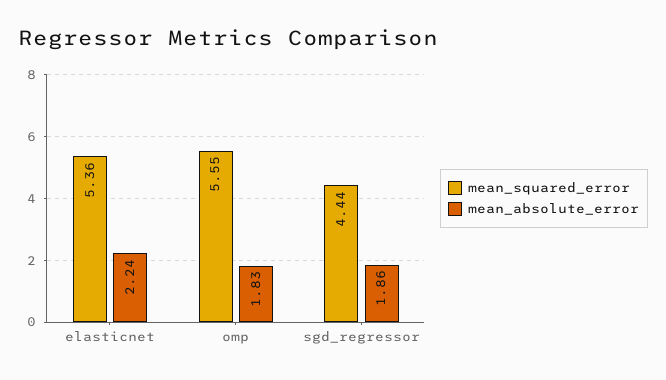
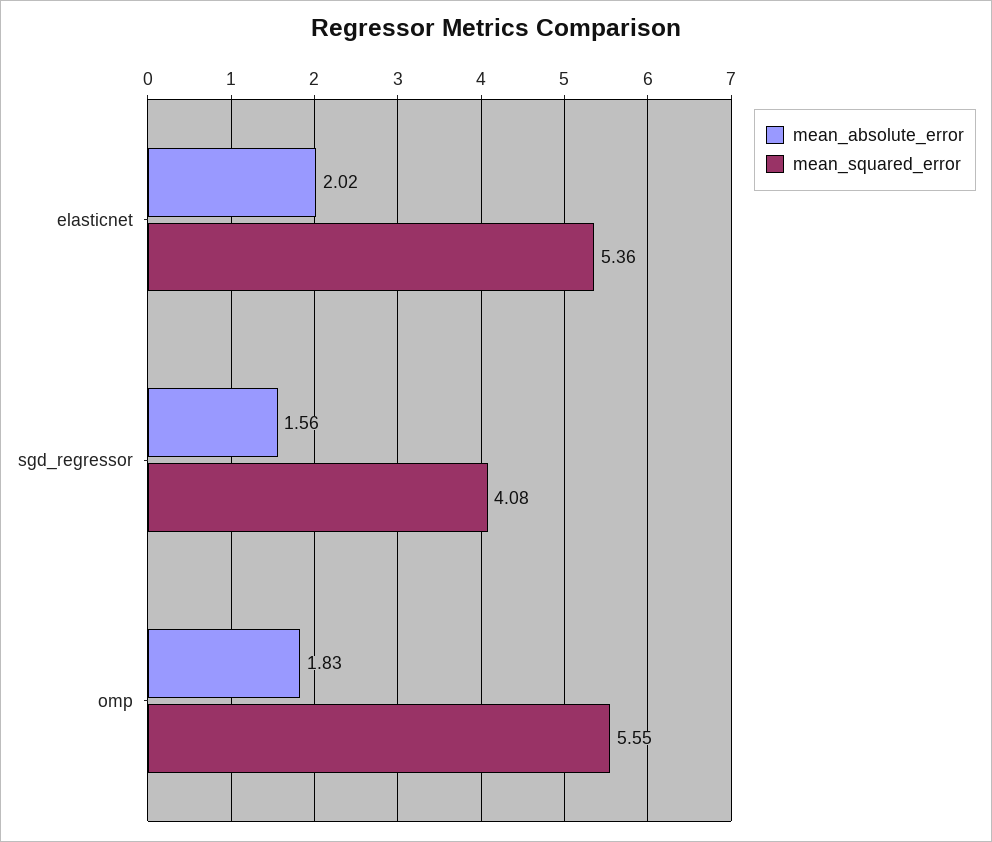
  {
    "mean_squared_error": {
      "elasticnet": 5.36,
      "omp": 5.55,
-     "sgd_regressor": 4.44
+     "sgd_regressor": 4.08
    },
    "mean_absolute_error": {
-     "elasticnet": 2.24,
+     "elasticnet": 2.02,
      "omp": 1.83,
-     "sgd_regressor": 1.86
+     "sgd_regressor": 1.56
    }
  }

